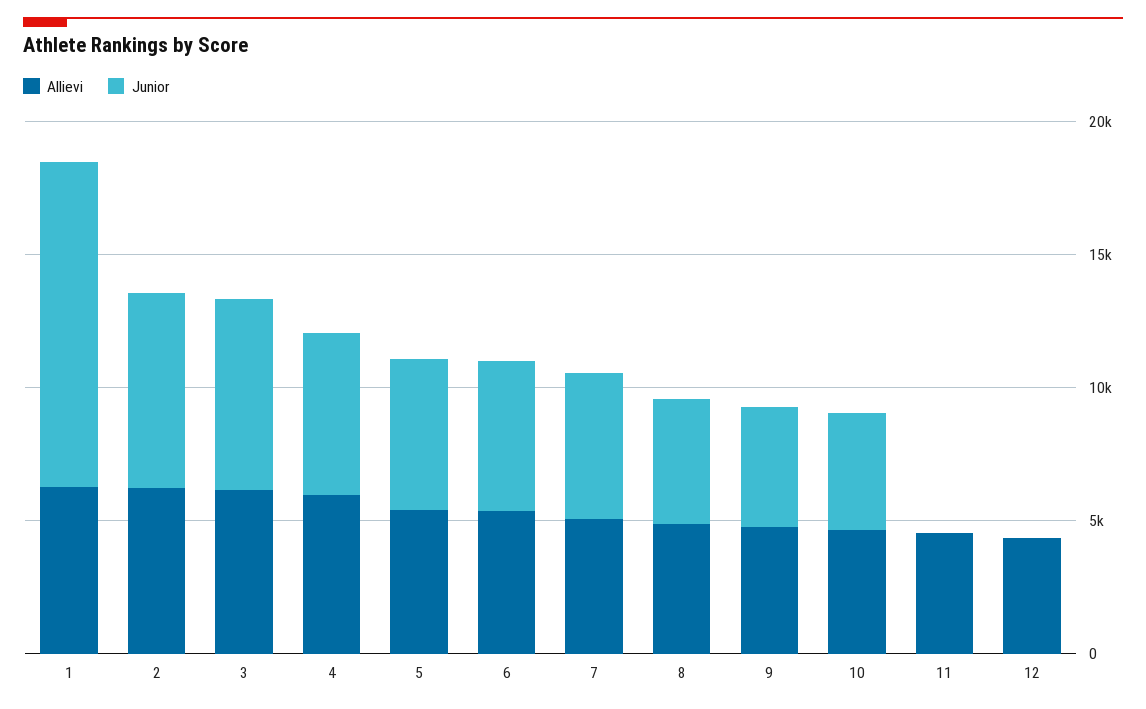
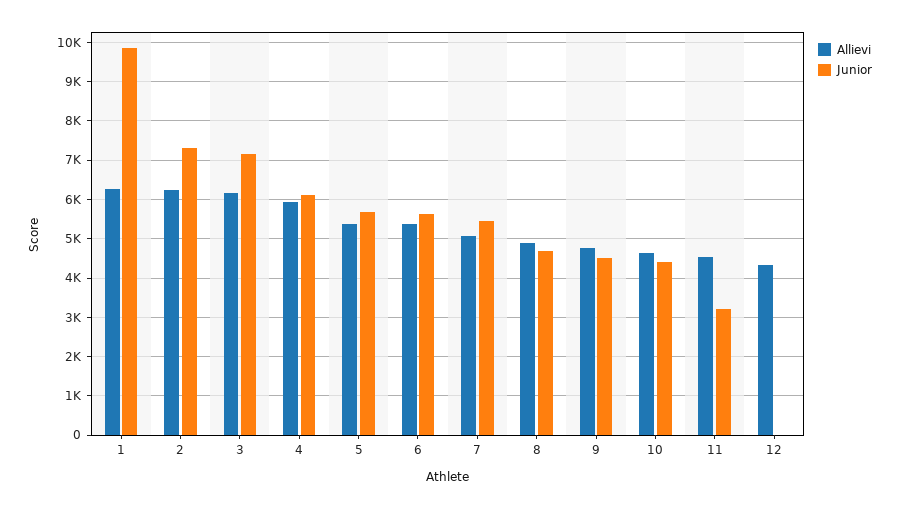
  {
    "Allievi": {
      "1": 6200,
      "2": 6200,
      "3": 6200,
      "4": 6000,
      "5": 5400,
      "6": 5400,
      "7": 5000,
      "8": 4800,
      "9": 4800,
      "10": 4600,
      "11": 4600,
      "12": 4400
    },
    "Junior": {
-     "1": 12000,
+     "1": 9800,
      "2": 7400,
      "3": 7200,
      "4": 6200,
      "5": 5600,
      "6": 5600,
      "7": 5400,
      "8": 4800,
      "9": 4600,
      "10": 4400,
-     "11": 0,
+     "11": 3200,
      "12": 0
    }
  }

